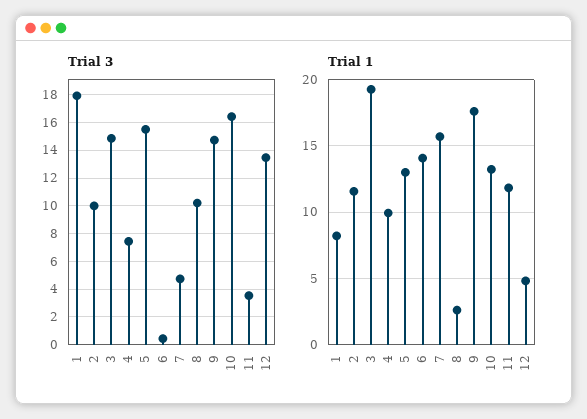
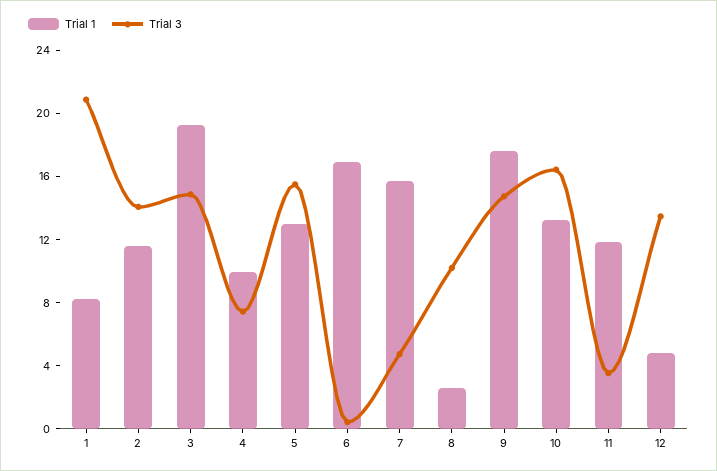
  {
    "Trial 3": {
-     "1": 18,
+     "1": 21,
-     "2": 10,
+     "2": 14,
      "3": 15,
      "4": 7.5,
      "5": 15.5,
      "6": 0.5,
      "7": 4.5,
      "8": 10,
      "9": 14.5,
      "10": 16.5,
      "11": 3.5,
      "12": 13.5
    },
    "Trial 1": {
      "1": 8,
      "2": 11.5,
      "3": 19.5,
      "4": 10,
      "5": 13,
-     "6": 14,
+     "6": 17,
      "7": 15.5,
      "8": 2.5,
      "9": 17.5,
      "10": 13,
      "11": 12,
      "12": 5
    }
  }

